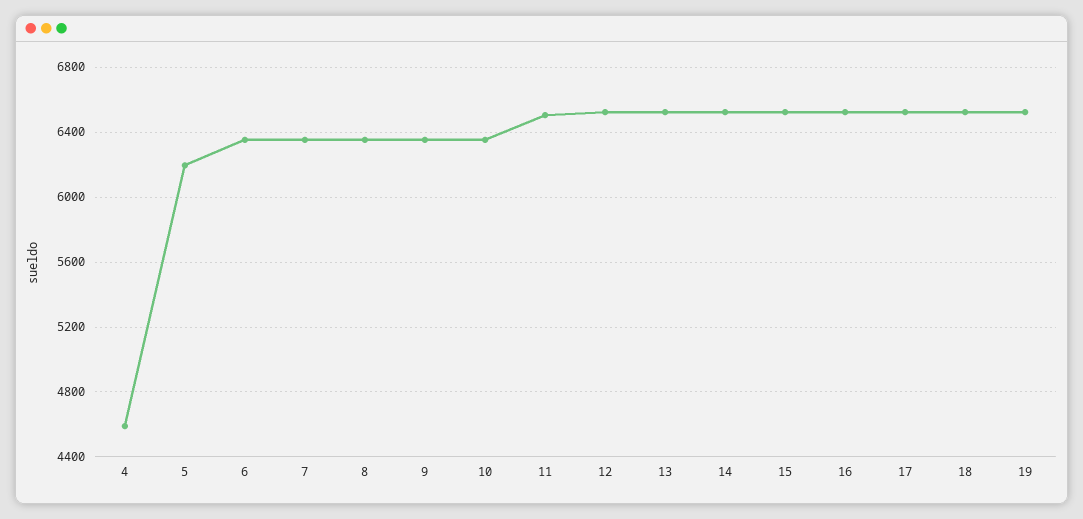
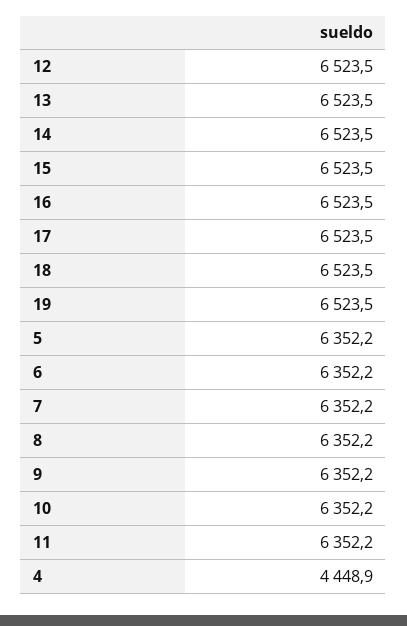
  {
-   "4": 4600,
+   "4": 4448.9,
-   "5": 6200,
+   "5": 6352.2,
    "6": 6352.2,
    "7": 6352.2,
    "8": 6352.2,
    "9": 6352.2,
    "10": 6352.2,
-   "11": 6500,
+   "11": 6352.2,
    "12": 6523.5,
    "13": 6523.5,
    "14": 6523.5,
    "15": 6523.5,
    "16": 6523.5,
    "17": 6523.5,
    "18": 6523.5,
    "19": 6523.5
  }

